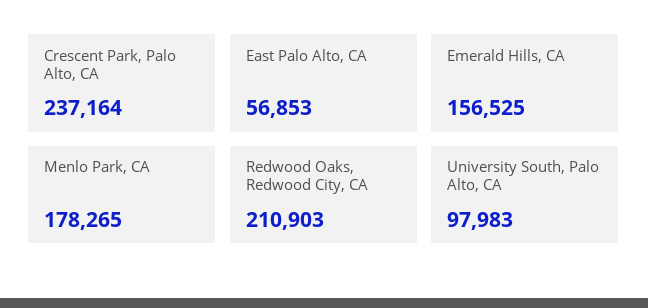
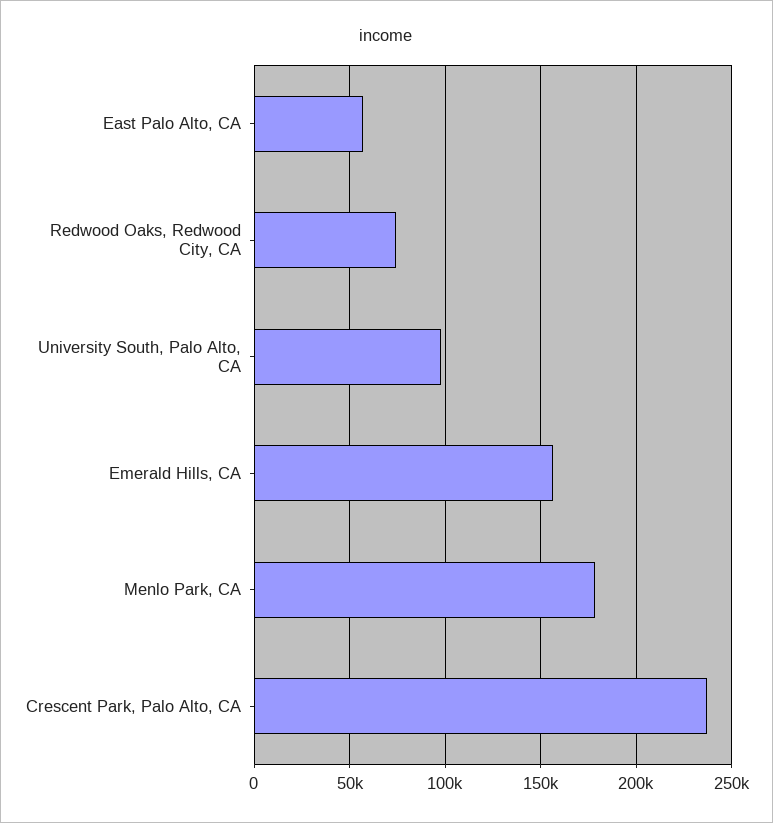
  {
    "Crescent Park, Palo Alto, CA": 237164,
    "East Palo Alto, CA": 56853,
    "Emerald Hills, CA": 156525,
    "Menlo Park, CA": 178265,
-   "Redwood Oaks, Redwood City, CA": 210903,
+   "Redwood Oaks, Redwood City, CA": 75000,
    "University South, Palo Alto, CA": 97983
  }

